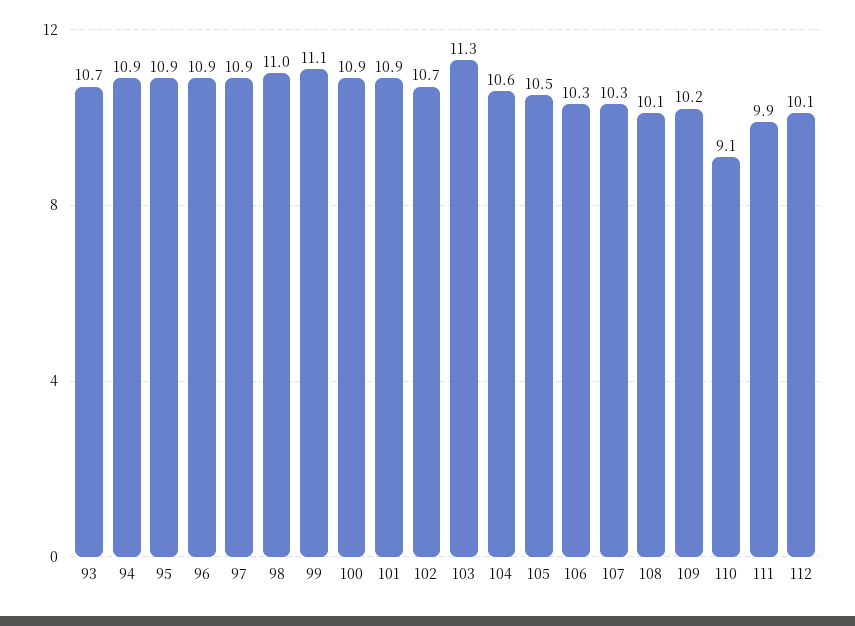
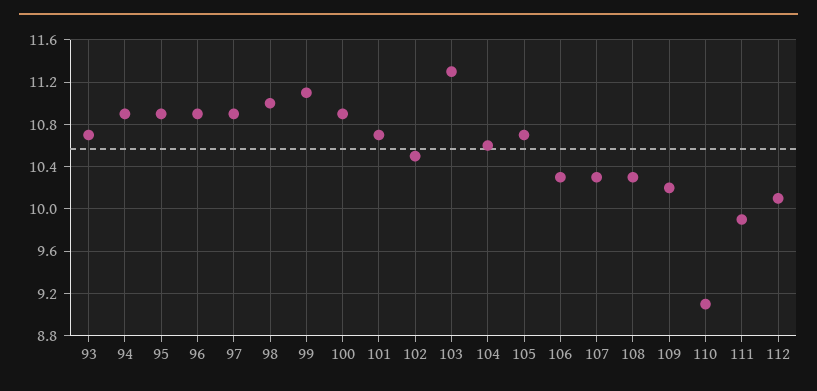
  {
    "93": 10.7,
    "94": 10.9,
    "95": 10.9,
    "96": 10.9,
    "97": 10.9,
    "98": 11,
    "99": 11.1,
    "100": 10.9,
-   "101": 10.9,
+   "101": 10.7,
-   "102": 10.7,
+   "102": 10.5,
    "103": 11.3,
    "104": 10.6,
-   "105": 10.5,
+   "105": 10.7,
    "106": 10.3,
    "107": 10.3,
-   "108": 10.1,
+   "108": 10.3,
    "109": 10.2,
    "110": 9.1,
    "111": 9.9,
    "112": 10.1
  }

